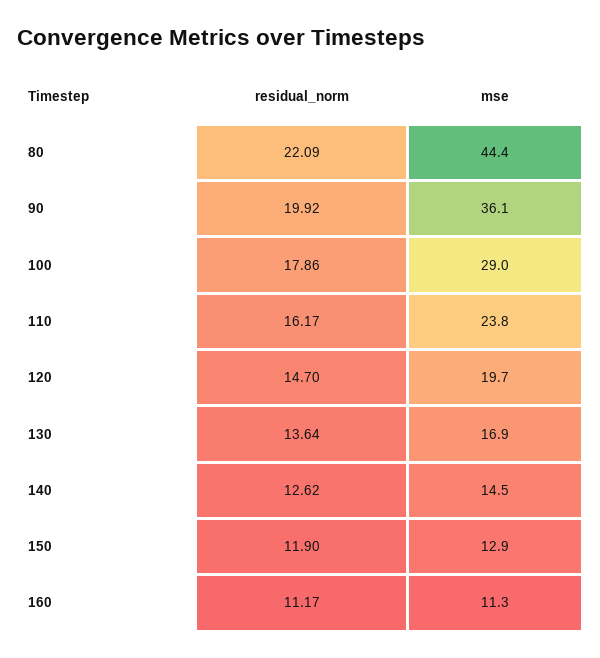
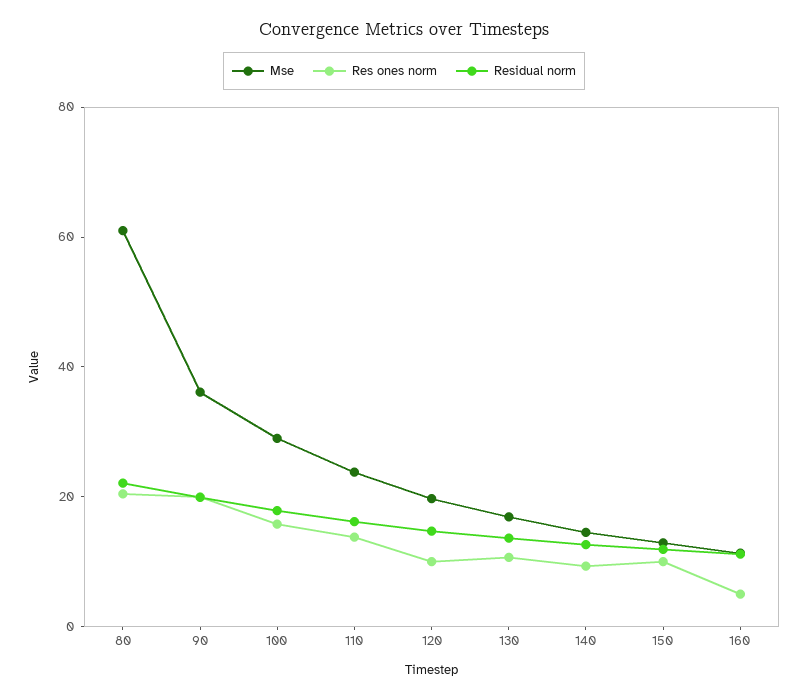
  {
    "residual_norm": {
      "80": 22.09,
      "90": 19.92,
      "100": 17.86,
      "110": 16.17,
      "120": 14.7,
      "130": 13.64,
      "140": 12.62,
      "150": 11.9,
      "160": 11.17
    },
    "mse": {
-     "80": 44.4,
+     "80": 60,
      "90": 36.1,
      "100": 29,
      "110": 23.8,
      "120": 19.7,
      "130": 16.9,
      "140": 14.5,
      "150": 12.9,
      "160": 11.3
-   }
+   },
+   "Res ones norm": {
+     "80": 20,
+     "90": 20,
+     "100": 15,
+     "110": 15,
+     "120": 10,
+     "130": 10,
+     "140": 10,
+     "150": 10,
+     "160": 5
+   }
  }

